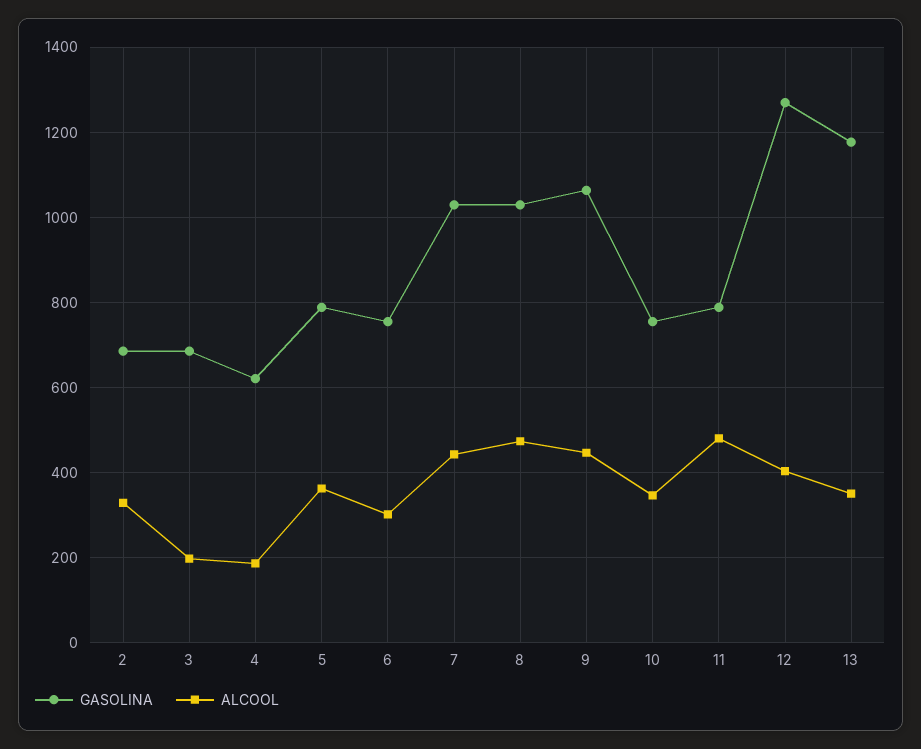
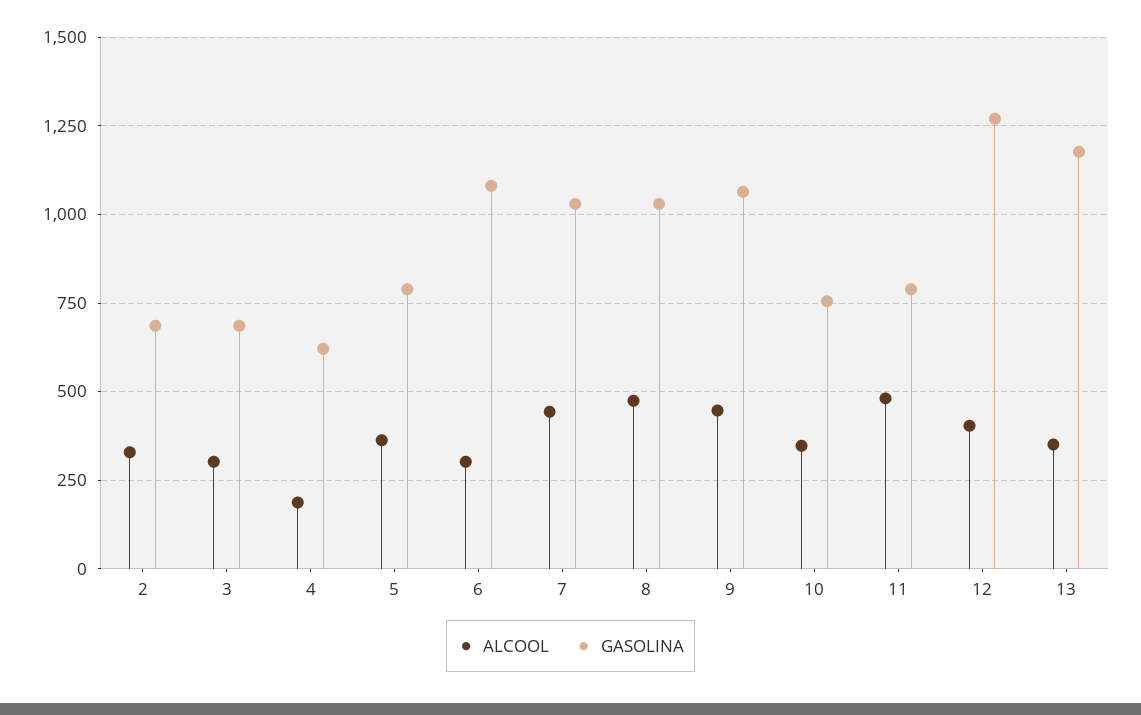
  {
    "GASOLINA": {
      "2": 680,
      "3": 680,
      "4": 620,
      "5": 780,
-     "6": 760,
+     "6": 1075,
      "7": 1040,
      "8": 1040,
      "9": 1060,
      "10": 760,
      "11": 780,
      "12": 1280,
      "13": 1180
    },
    "ALCOOL": {
      "2": 320,
-     "3": 200,
+     "3": 300,
      "4": 180,
      "5": 360,
      "6": 300,
      "7": 440,
      "8": 480,
      "9": 440,
      "10": 340,
      "11": 480,
      "12": 400,
      "13": 360
    }
  }

